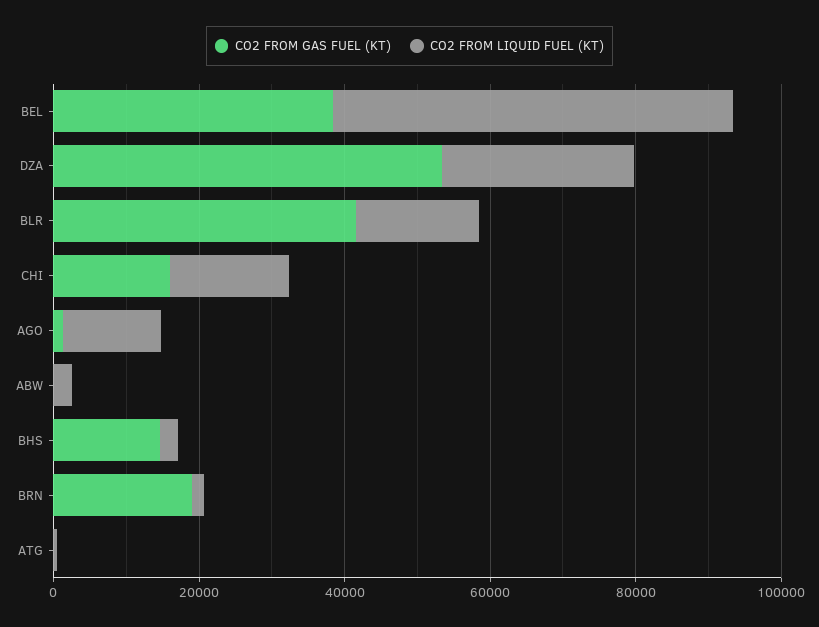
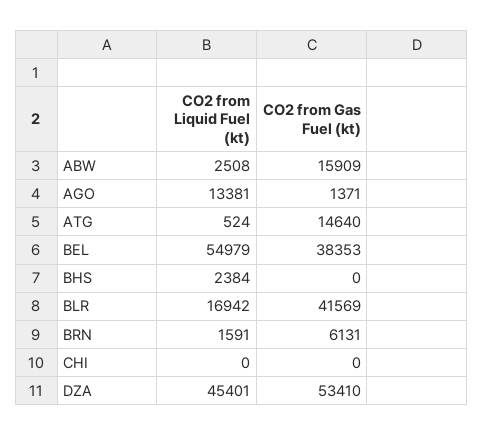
  {
    "CO2 FROM GAS FUEL (KT)": {
      "BEL": 38353,
      "DZA": 53410,
      "BLR": 41569,
-     "CHI": 15000,
+     "CHI": 0,
      "AGO": 1371,
-     "ABW": 0,
+     "ABW": 15909,
-     "BHS": 15000,
+     "BHS": 0,
-     "BRN": 20000,
+     "BRN": 6131,
-     "ATG": 0
+     "ATG": 14640
    },
    "CO2 FROM LIQUID FUEL (KT)": {
      "BEL": 54979,
-     "DZA": 25000,
+     "DZA": 45401,
      "BLR": 16942,
-     "CHI": 15000,
+     "CHI": 0,
      "AGO": 13381,
      "ABW": 2508,
      "BHS": 2384,
      "BRN": 1591,
      "ATG": 524
    }
  }

